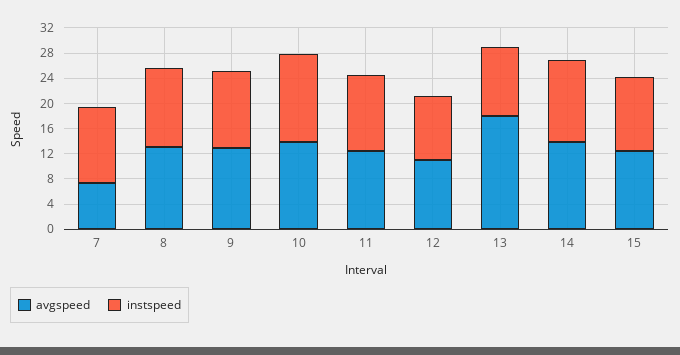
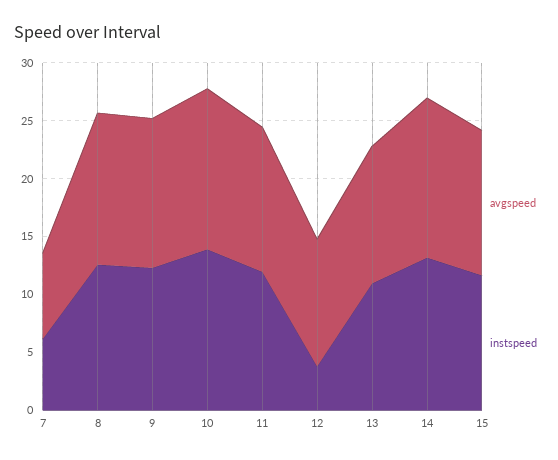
  {
    "avgspeed": {
      "7": 7,
      "8": 13,
      "9": 13,
      "10": 14,
      "11": 12,
      "12": 11,
-     "13": 18,
+     "13": 12,
      "14": 14,
      "15": 13
    },
    "instspeed": {
-     "7": 12,
+     "7": 6,
      "8": 13,
      "9": 12,
      "10": 14,
      "11": 12,
-     "12": 10,
+     "12": 4,
      "13": 11,
      "14": 13,
      "15": 12
    }
  }

